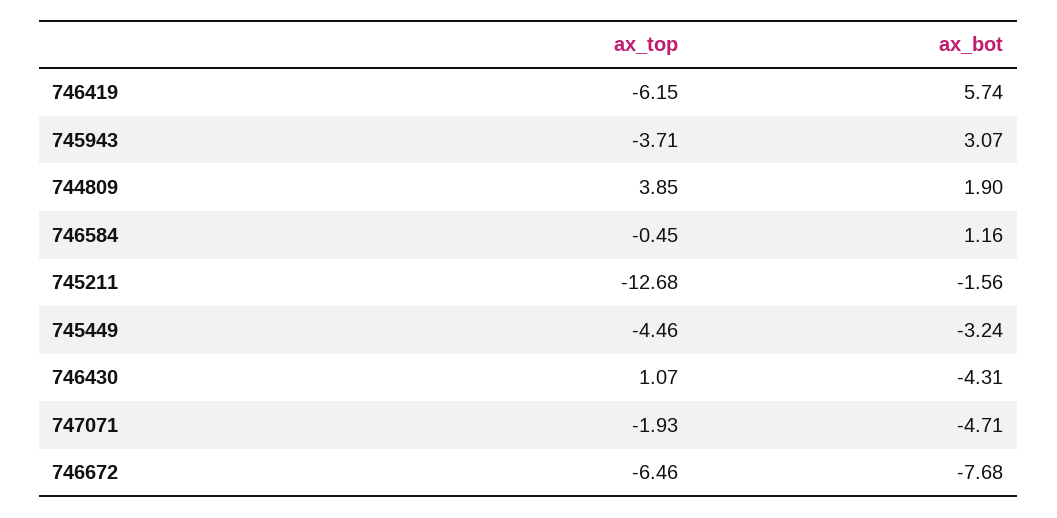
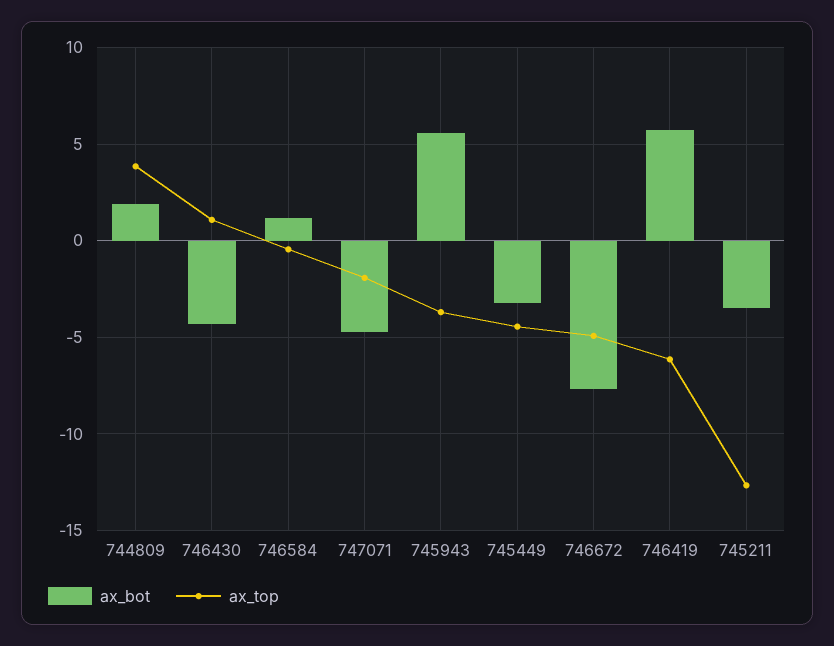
  {
    "ax_top": {
      "746419": -6.15,
      "745943": -3.71,
      "744809": 3.85,
      "746584": -0.45,
      "745211": -12.68,
      "745449": -4.46,
      "746430": 1.07,
      "747071": -1.93,
-     "746672": -6.46
+     "746672": -5
    },
    "ax_bot": {
      "746419": 5.74,
-     "745943": 3.07,
+     "745943": 5.5,
      "744809": 1.9,
      "746584": 1.16,
-     "745211": -1.56,
+     "745211": -3.5,
      "745449": -3.24,
      "746430": -4.31,
      "747071": -4.71,
      "746672": -7.68
    }
  }

